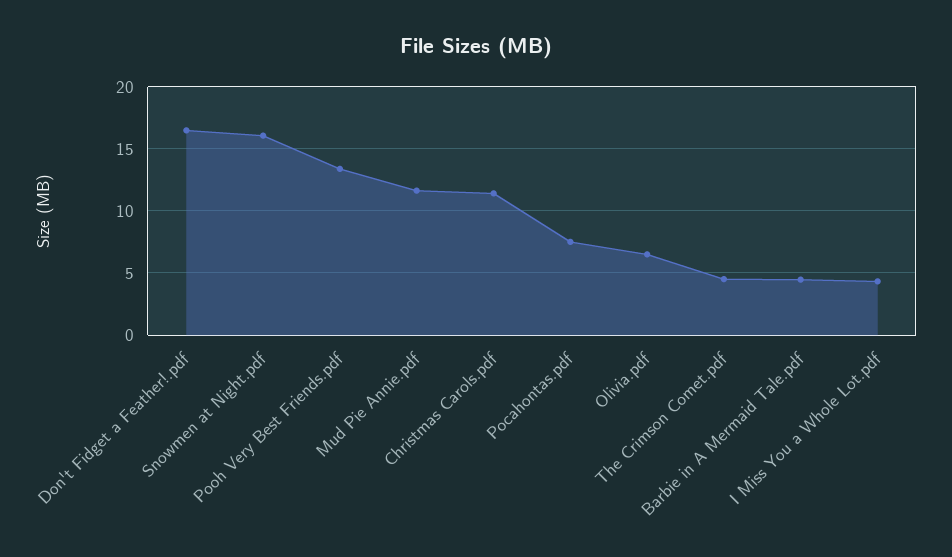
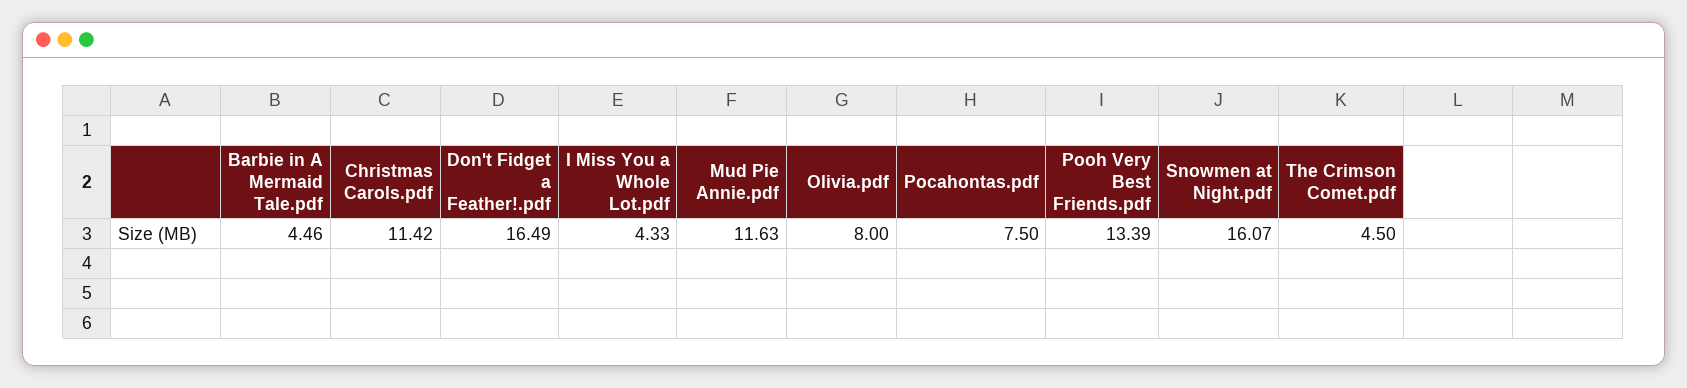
  {
    "Don't Fidget a Feather!.pdf": 16.49,
    "Snowmen at Night.pdf": 16.07,
    "Pooh Very Best Friends.pdf": 13.39,
    "Mud Pie Annie.pdf": 11.63,
    "Christmas Carols.pdf": 11.42,
    "Pocahontas.pdf": 7.5,
-   "Olivia.pdf": 6.5,
+   "Olivia.pdf": 8,
    "The Crimson Comet.pdf": 4.5,
    "Barbie in A Mermaid Tale.pdf": 4.46,
    "I Miss You a Whole Lot.pdf": 4.33
  }

